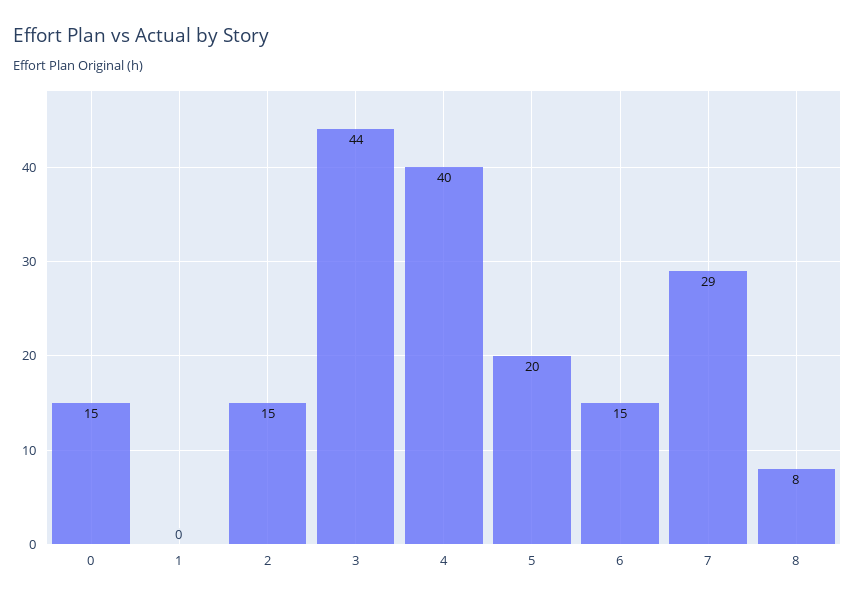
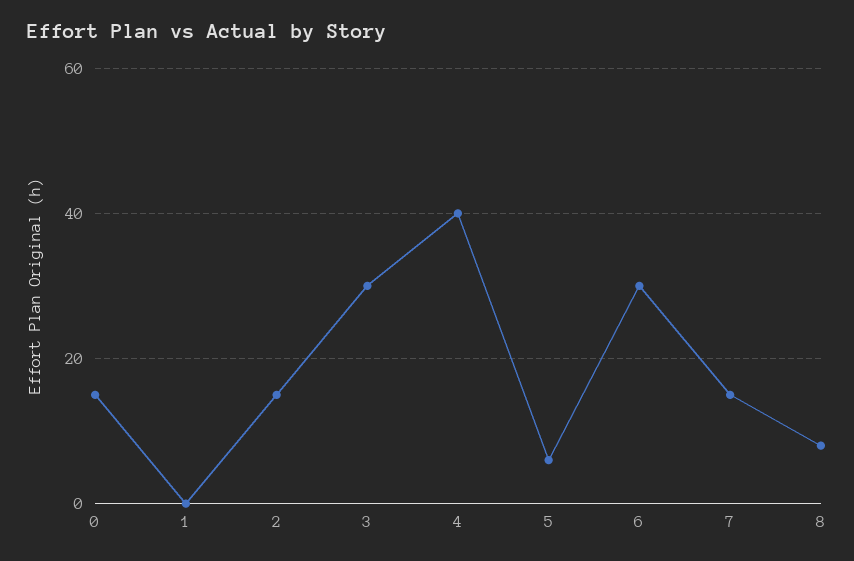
  {
    "0": 15,
    "1": 0,
    "2": 15,
-   "3": 44,
+   "3": 30,
    "4": 40,
-   "5": 20,
+   "5": 5,
-   "6": 15,
+   "6": 30,
-   "7": 29,
+   "7": 15,
    "8": 8
  }

